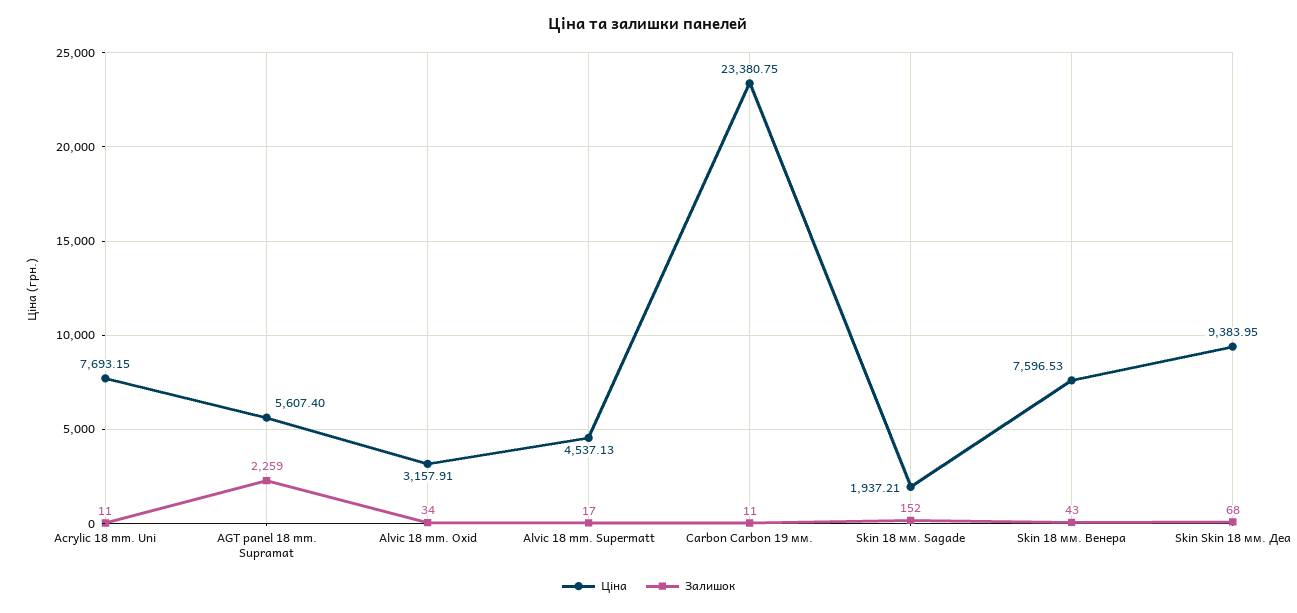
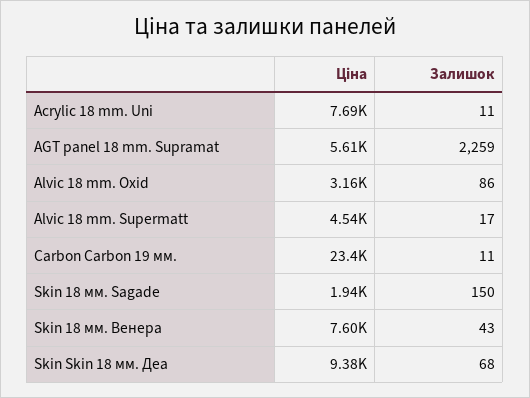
  {
    "Ціна": {
      "Acrylic 18 mm. Uni": 7693.15,
      "AGT panel 18 mm. Supramat": 5607.4,
      "Alvic 18 mm. Oxid": 3157.91,
      "Alvic 18 mm. Supermatt": 4537.13,
      "Carbon Carbon 19 мм.": 23380.75,
      "Skin 18 мм. Sagade": 1937.21,
      "Skin 18 мм. Венера": 7596.53,
      "Skin Skin 18 мм. Деа": 9383.95
    },
    "Залишок": {
      "Acrylic 18 mm. Uni": 11,
      "AGT panel 18 mm. Supramat": 2259,
-     "Alvic 18 mm. Oxid": 34,
+     "Alvic 18 mm. Oxid": 86,
      "Alvic 18 mm. Supermatt": 17,
      "Carbon Carbon 19 мм.": 11,
-     "Skin 18 мм. Sagade": 152,
+     "Skin 18 мм. Sagade": 150,
      "Skin 18 мм. Венера": 43,
      "Skin Skin 18 мм. Деа": 68
    }
  }

